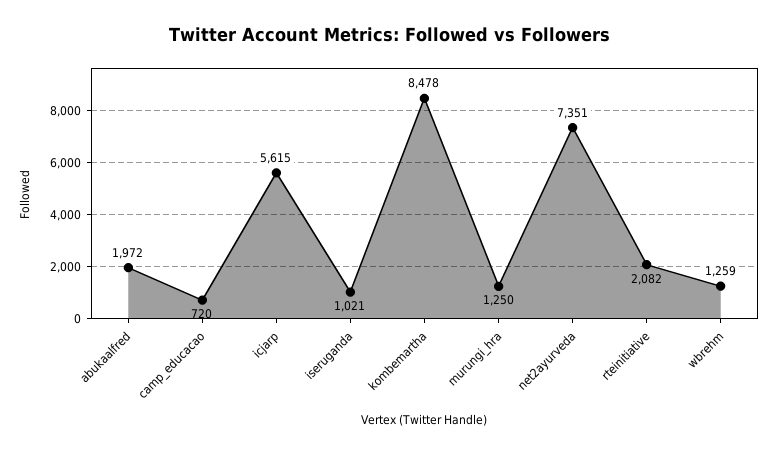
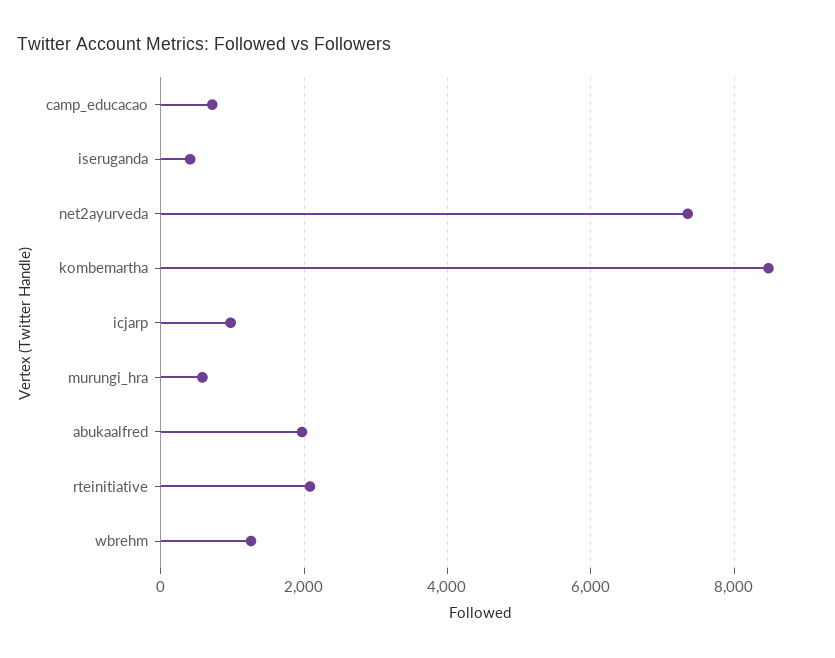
  {
    "abukaalfred": 1972,
    "camp_educacao": 720,
-   "icjarp": 5615,
+   "icjarp": 1000,
-   "iseruganda": 1021,
+   "iseruganda": 400,
    "kombemartha": 8478,
-   "murungi_hra": 1250,
+   "murungi_hra": 600,
    "net2ayurveda": 7351,
    "rteinitiative": 2082,
    "wbrehm": 1259
  }

